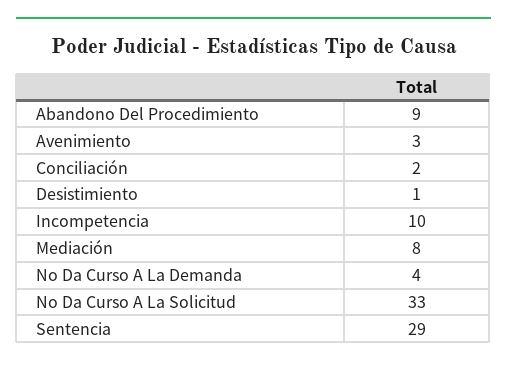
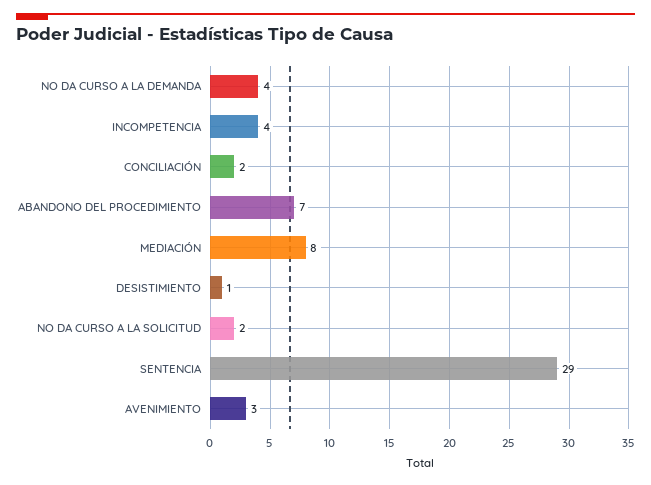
  {
-   "Abandono Del Procedimiento": 9,
+   "Abandono Del Procedimiento": 7,
    "Avenimiento": 3,
    "Conciliación": 2,
    "Desistimiento": 1,
-   "Incompetencia": 10,
+   "Incompetencia": 4,
    "Mediación": 8,
    "No Da Curso A La Demanda": 4,
-   "No Da Curso A La Solicitud": 33,
+   "No Da Curso A La Solicitud": 2,
    "Sentencia": 29
  }

